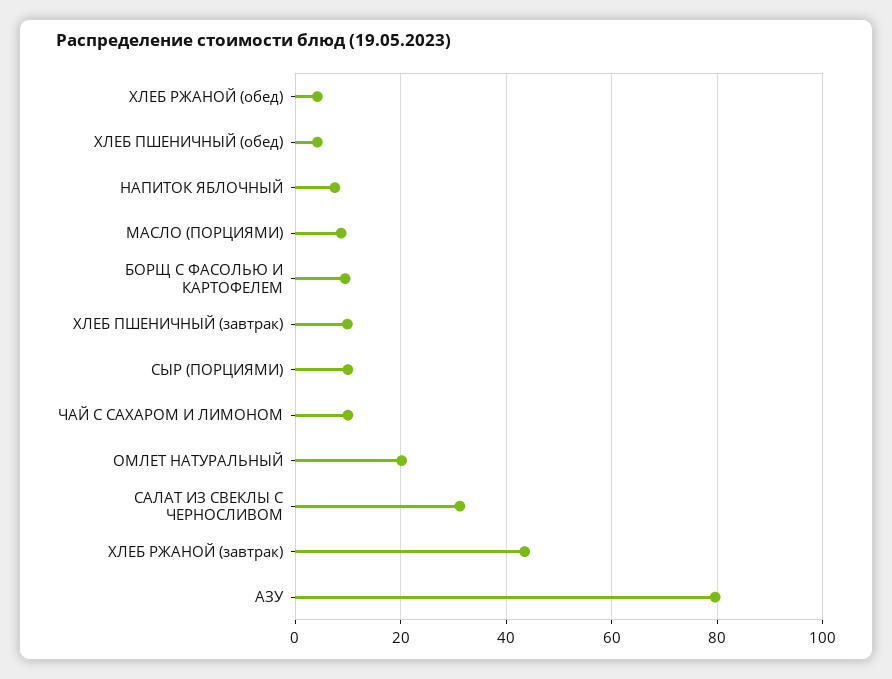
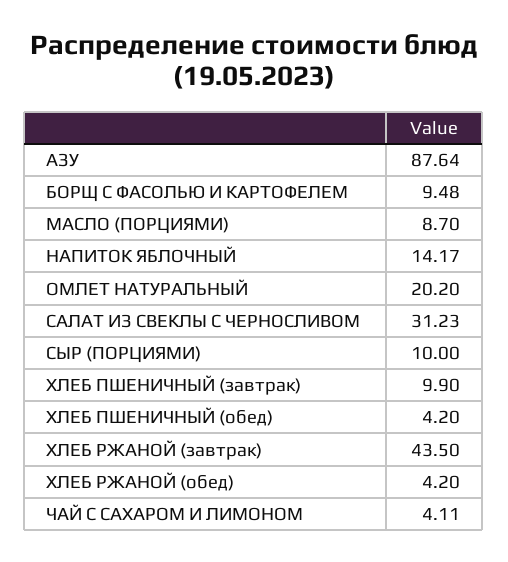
  {
    "ХЛЕБ РЖАНОЙ (обед)": 4.2,
    "ХЛЕБ ПШЕНИЧНЫЙ (обед)": 4.2,
-   "НАПИТОК ЯБЛОЧНЫЙ": 8,
+   "НАПИТОК ЯБЛОЧНЫЙ": 14.17,
    "МАСЛО (ПОРЦИЯМИ)": 8.7,
    "БОРЩ С ФАСОЛЬЮ И КАРТОФЕЛЕМ": 9.48,
    "ХЛЕБ ПШЕНИЧНЫЙ (завтрак)": 9.9,
    "СЫР (ПОРЦИЯМИ)": 10,
-   "ЧАЙ С САХАРОМ И ЛИМОНОМ": 10,
+   "ЧАЙ С САХАРОМ И ЛИМОНОМ": 4.11,
    "ОМЛЕТ НАТУРАЛЬНЫЙ": 20.2,
    "САЛАТ ИЗ СВЕКЛЫ С ЧЕРНОСЛИВОМ": 31.23,
    "ХЛЕБ РЖАНОЙ (завтрак)": 43.5,
-   "АЗУ": 80
+   "АЗУ": 87.64
  }

